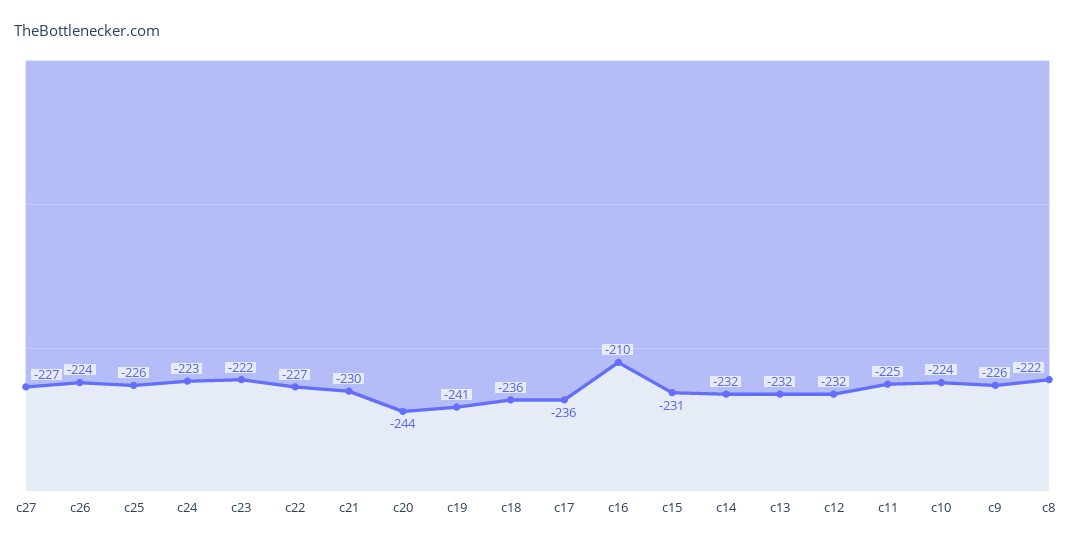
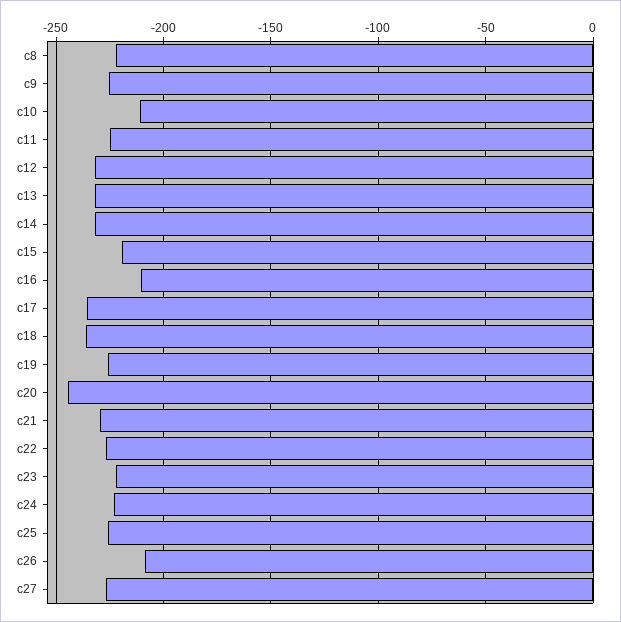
  {
    "c27": -227,
-   "c26": -224,
+   "c26": -210,
    "c25": -226,
    "c24": -223,
    "c23": -222,
    "c22": -227,
    "c21": -230,
    "c20": -244,
-   "c19": -241,
+   "c19": -225,
    "c18": -236,
    "c17": -236,
    "c16": -210,
-   "c15": -231,
+   "c15": -220,
    "c14": -232,
    "c13": -232,
    "c12": -232,
    "c11": -225,
-   "c10": -224,
+   "c10": -210,
    "c9": -226,
    "c8": -222
  }

